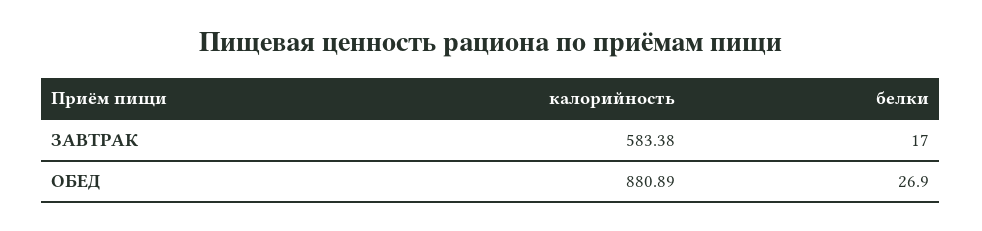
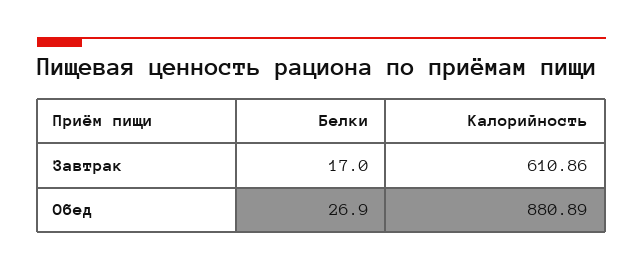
  {
    "калорийность": {
-     "ЗАВТРАК": 583.38,
+     "ЗАВТРАК": 610.86,
      "ОБЕД": 880.89
    },
    "белки": {
      "ЗАВТРАК": 17,
      "ОБЕД": 26.9
    }
  }

